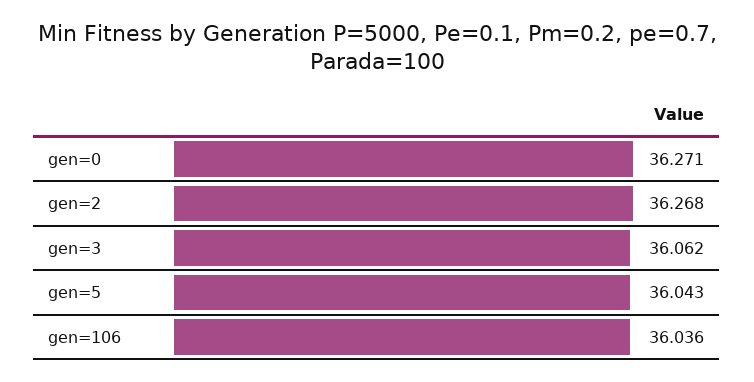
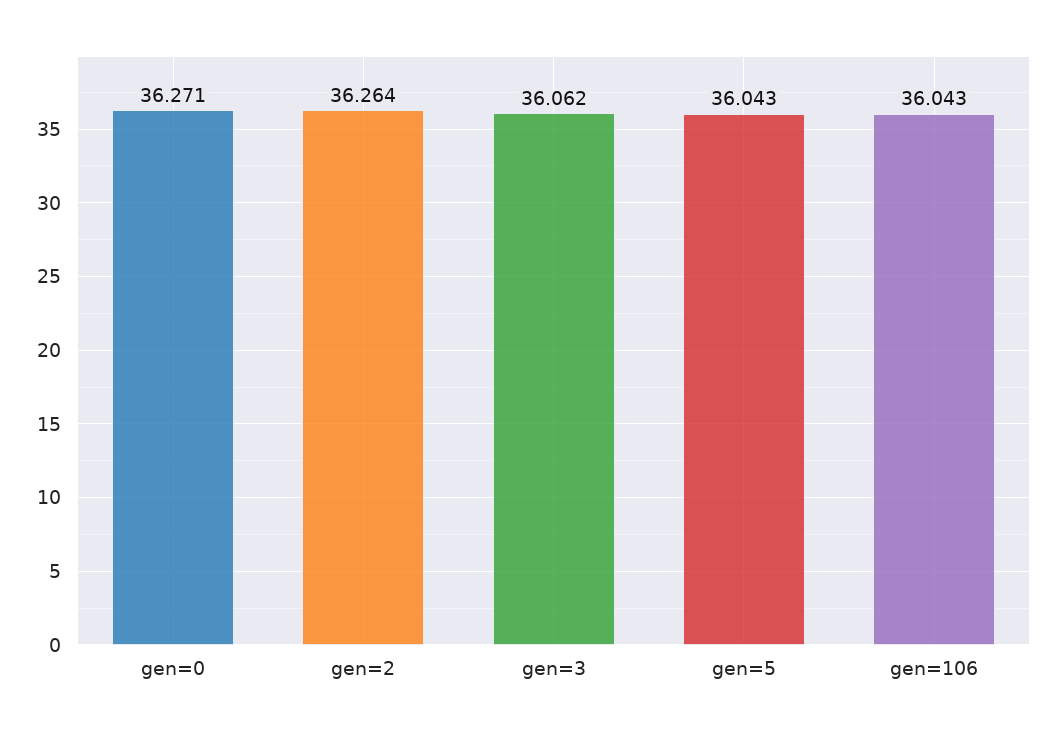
  {
    "gen=0": 36.271,
-   "gen=2": 36.268,
+   "gen=2": 36.264,
    "gen=3": 36.062,
    "gen=5": 36.043,
-   "gen=106": 36.036
+   "gen=106": 36.043
  }

